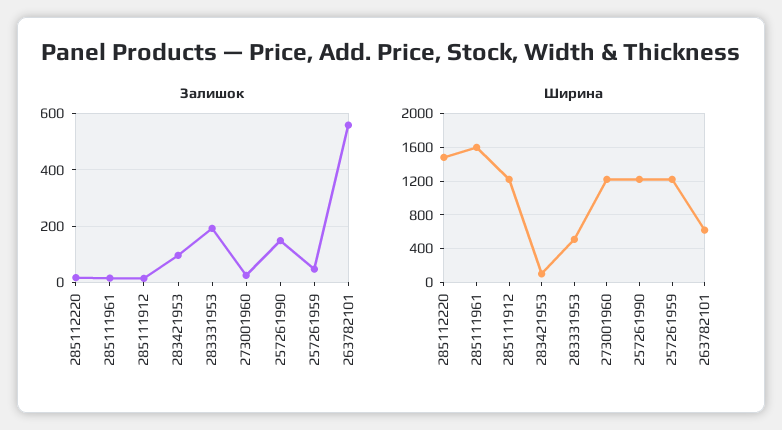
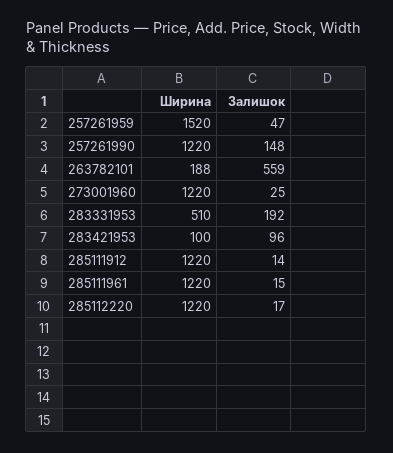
  {
    "Залишок": {
      "285112220": 17,
      "285111961": 15,
      "285111912": 14,
      "283421953": 96,
      "283331953": 192,
      "273001960": 25,
      "257261990": 148,
      "257261959": 47,
      "263782101": 559
    },
    "Ширина": {
-     "285112220": 1500,
+     "285112220": 1220,
-     "285111961": 1600,
+     "285111961": 1220,
      "285111912": 1220,
      "283421953": 100,
      "283331953": 510,
      "273001960": 1220,
      "257261990": 1220,
-     "257261959": 1200,
+     "257261959": 1520,
-     "263782101": 600
+     "263782101": 188
    }
  }

